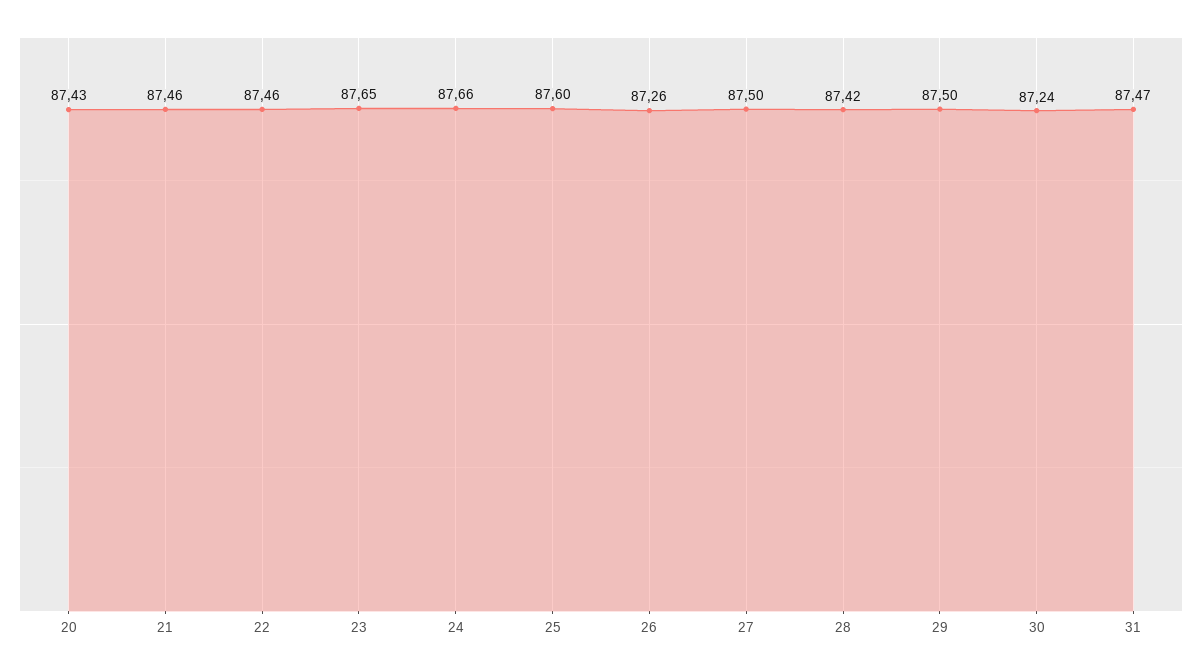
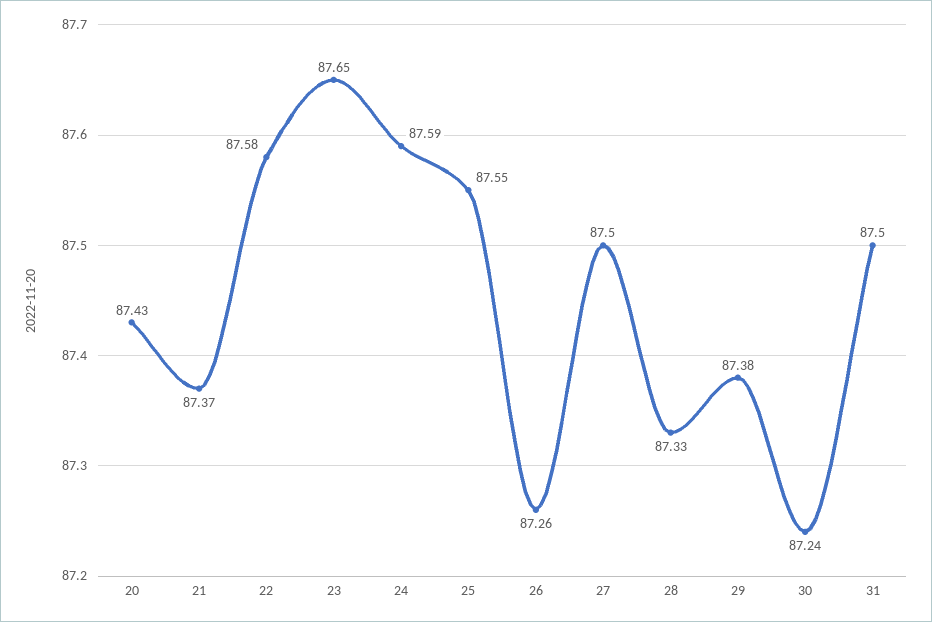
  {
    "20": 87.43,
-   "21": 87.46,
+   "21": 87.37,
-   "22": 87.46,
+   "22": 87.58,
    "23": 87.65,
-   "24": 87.66,
+   "24": 87.59,
-   "25": 87.6,
+   "25": 87.55,
    "26": 87.26,
    "27": 87.5,
-   "28": 87.42,
+   "28": 87.33,
-   "29": 87.5,
+   "29": 87.38,
    "30": 87.24,
-   "31": 87.47
+   "31": 87.5
  }

